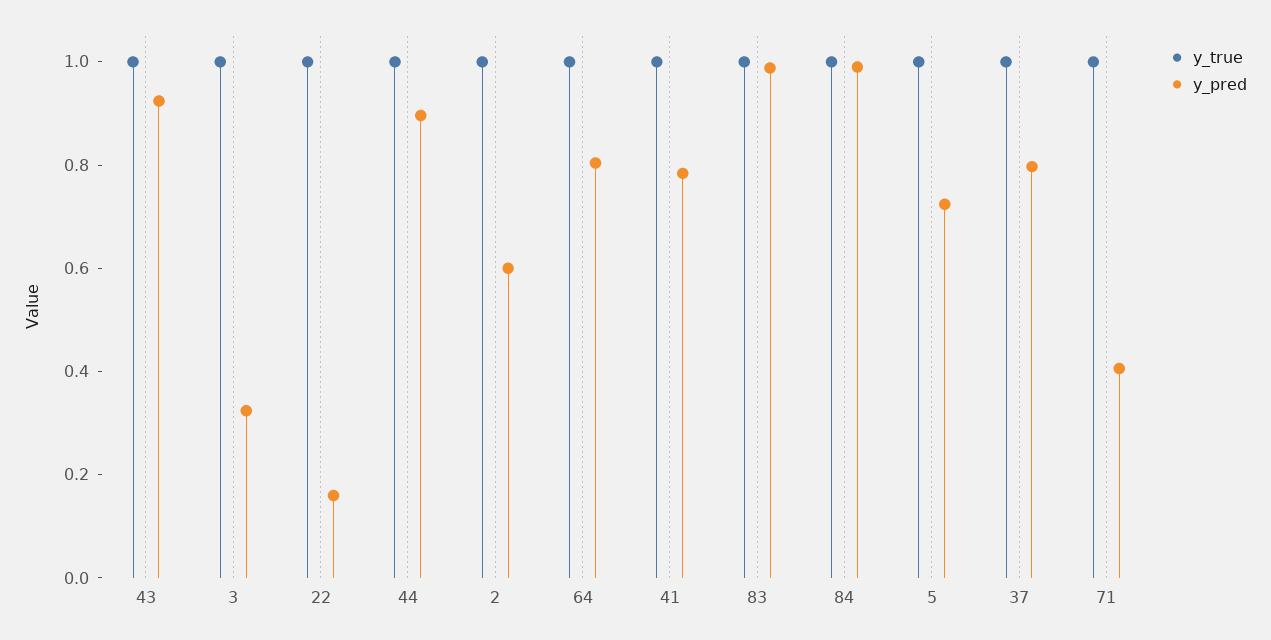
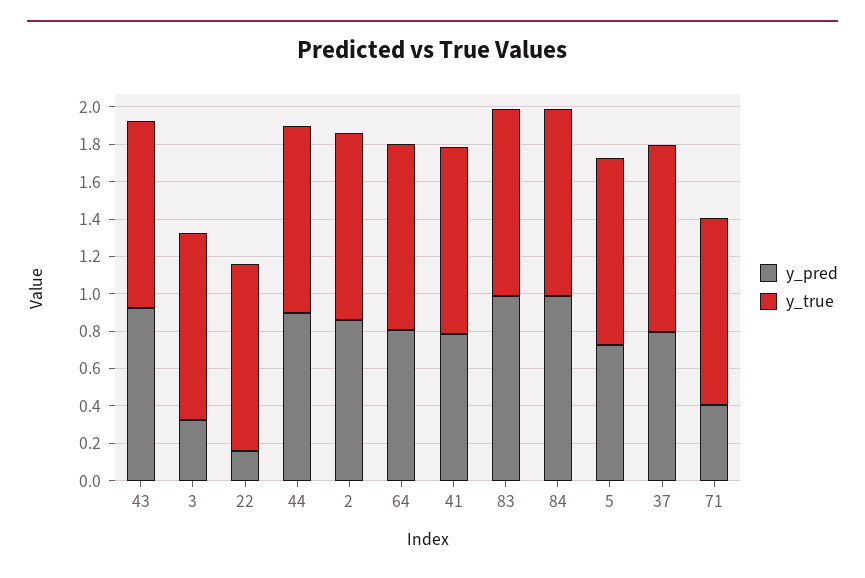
  {
    "y_true": {
      "43": 1,
      "3": 1,
      "22": 1,
      "44": 1,
      "2": 1,
      "64": 1,
      "41": 1,
      "83": 1,
      "84": 1,
      "5": 1,
      "37": 1,
      "71": 1
    },
    "y_pred": {
      "43": 0.9,
      "3": 0.3,
      "22": 0.15,
      "44": 0.9,
-     "2": 0.6,
+     "2": 0.85,
      "64": 0.8,
      "41": 0.8,
      "83": 1,
      "84": 1,
      "5": 0.7,
      "37": 0.8,
      "71": 0.4
    }
  }

